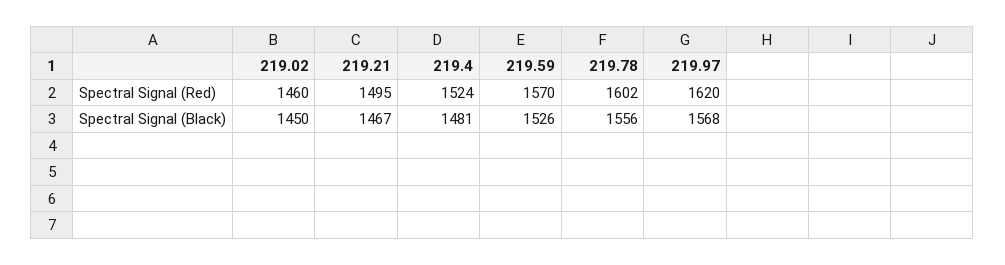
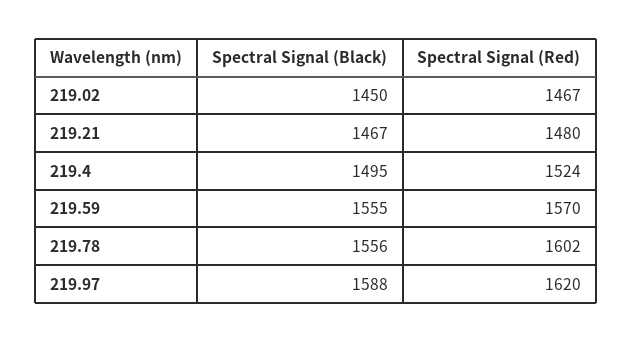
  {
    "219.02": {
-     "Spectral Signal (Red)": 1460,
+     "Spectral Signal (Red)": 1467,
      "Spectral Signal (Black)": 1450
    },
    "219.21": {
-     "Spectral Signal (Red)": 1495,
+     "Spectral Signal (Red)": 1480,
      "Spectral Signal (Black)": 1467
    },
    "219.4": {
      "Spectral Signal (Red)": 1524,
-     "Spectral Signal (Black)": 1481
+     "Spectral Signal (Black)": 1495
    },
    "219.59": {
      "Spectral Signal (Red)": 1570,
-     "Spectral Signal (Black)": 1526
+     "Spectral Signal (Black)": 1555
    },
    "219.78": {
      "Spectral Signal (Red)": 1602,
      "Spectral Signal (Black)": 1556
    },
    "219.97": {
      "Spectral Signal (Red)": 1620,
-     "Spectral Signal (Black)": 1568
+     "Spectral Signal (Black)": 1588
    }
  }

